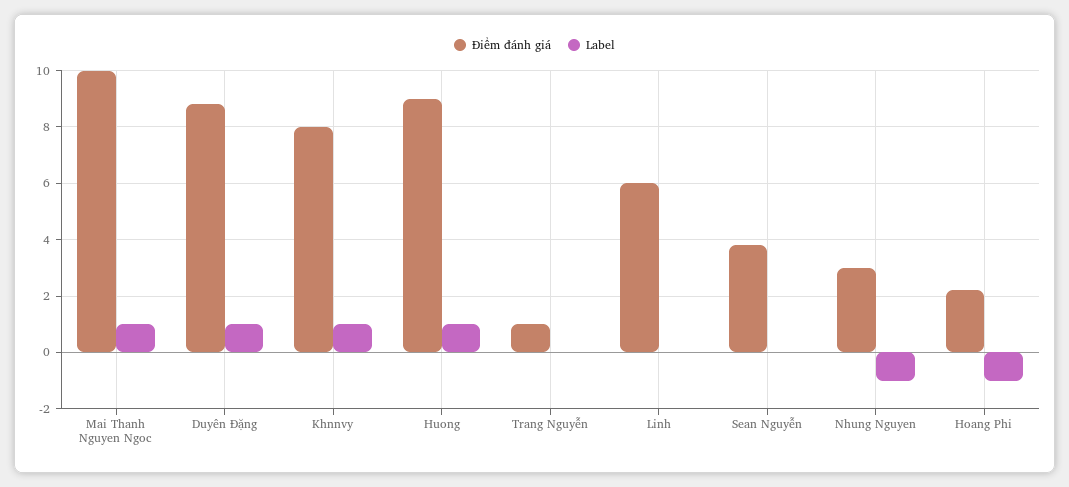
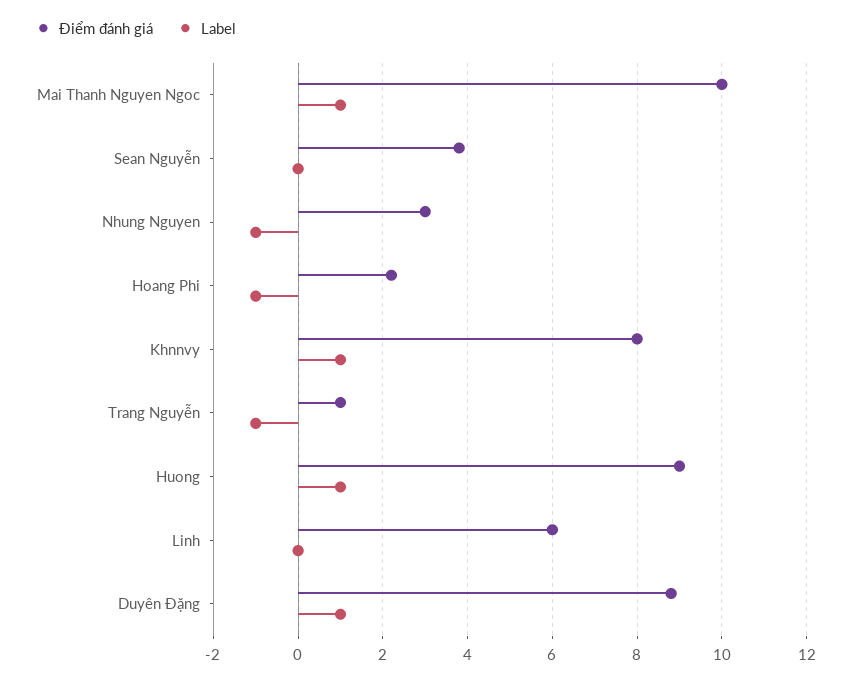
  {
    "Điểm đánh giá": {
      "Mai Thanh Nguyen Ngoc": 10,
      "Duyên Đặng": 9,
      "Khnnvy": 8,
      "Huong": 9,
      "Trang Nguyễn": 1,
      "Linh": 6,
      "Sean Nguyễn": 4,
      "Nhung Nguyen": 3,
      "Hoang Phi": 2
    },
    "Label": {
      "Mai Thanh Nguyen Ngoc": 1,
      "Duyên Đặng": 1,
      "Khnnvy": 1,
      "Huong": 1,
-     "Trang Nguyễn": 0,
+     "Trang Nguyễn": -1,
      "Linh": 0,
      "Sean Nguyễn": 0,
      "Nhung Nguyen": -1,
      "Hoang Phi": -1
    }
  }

